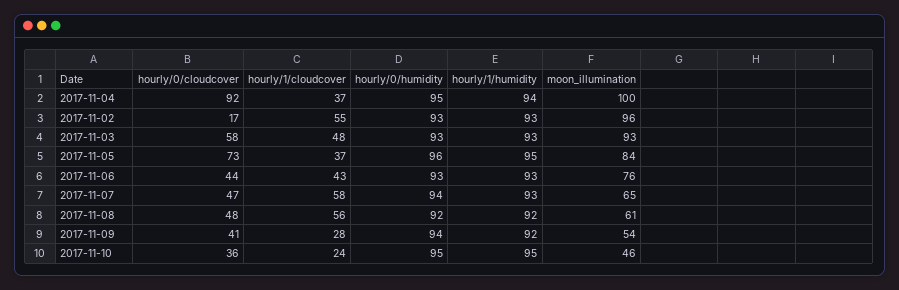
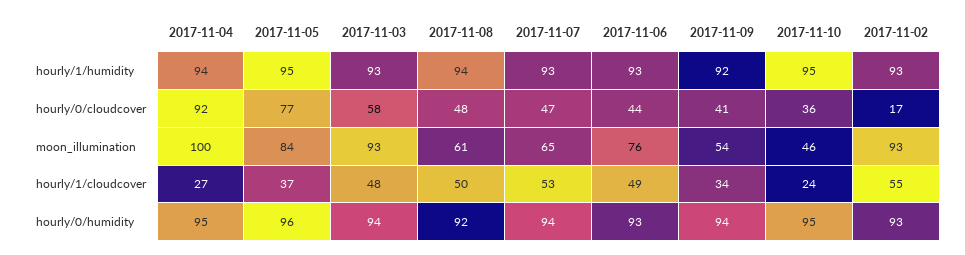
  {
    "hourly/0/cloudcover": {
      "2017-11-04": 92,
      "2017-11-02": 17,
      "2017-11-03": 58,
-     "2017-11-05": 73,
+     "2017-11-05": 77,
      "2017-11-06": 44,
      "2017-11-07": 47,
      "2017-11-08": 48,
      "2017-11-09": 41,
      "2017-11-10": 36
    },
    "hourly/1/cloudcover": {
-     "2017-11-04": 37,
+     "2017-11-04": 27,
      "2017-11-02": 55,
      "2017-11-03": 48,
      "2017-11-05": 37,
-     "2017-11-06": 43,
+     "2017-11-06": 49,
-     "2017-11-07": 58,
+     "2017-11-07": 53,
-     "2017-11-08": 56,
+     "2017-11-08": 50,
-     "2017-11-09": 28,
+     "2017-11-09": 34,
      "2017-11-10": 24
    },
    "hourly/0/humidity": {
      "2017-11-04": 95,
      "2017-11-02": 93,
-     "2017-11-03": 93,
+     "2017-11-03": 94,
      "2017-11-05": 96,
      "2017-11-06": 93,
      "2017-11-07": 94,
      "2017-11-08": 92,
      "2017-11-09": 94,
      "2017-11-10": 95
    },
    "hourly/1/humidity": {
      "2017-11-04": 94,
      "2017-11-02": 93,
      "2017-11-03": 93,
      "2017-11-05": 95,
      "2017-11-06": 93,
      "2017-11-07": 93,
-     "2017-11-08": 92,
+     "2017-11-08": 94,
      "2017-11-09": 92,
      "2017-11-10": 95
    },
    "moon_illumination": {
      "2017-11-04": 100,
-     "2017-11-02": 96,
+     "2017-11-02": 93,
      "2017-11-03": 93,
      "2017-11-05": 84,
      "2017-11-06": 76,
      "2017-11-07": 65,
      "2017-11-08": 61,
      "2017-11-09": 54,
      "2017-11-10": 46
    }
  }

